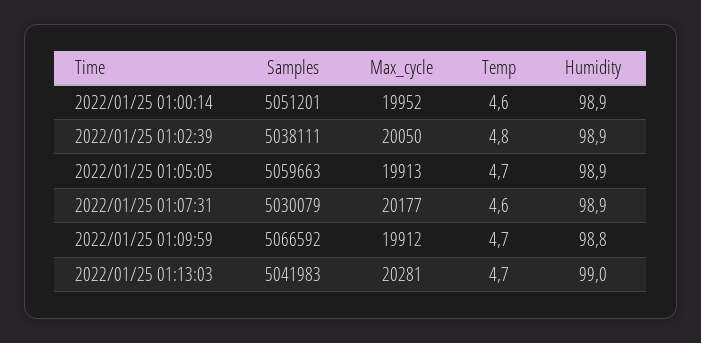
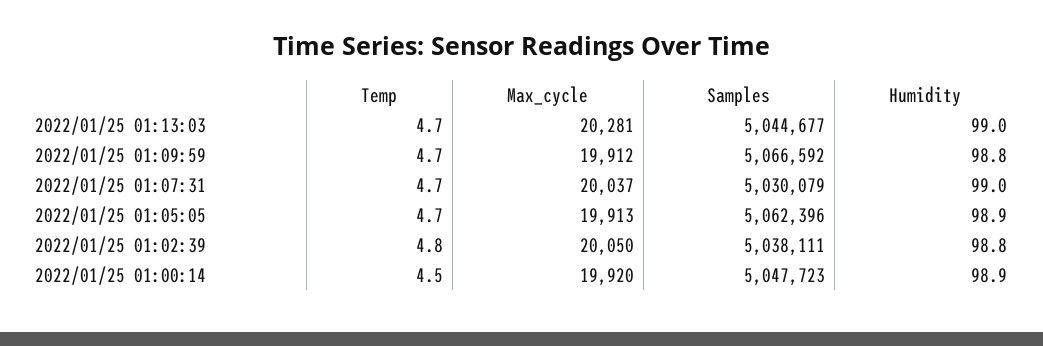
  {
    "Samples": {
-     "2022/01/25 01:00:14": 5051201,
+     "2022/01/25 01:00:14": 5047723,
      "2022/01/25 01:02:39": 5038111,
-     "2022/01/25 01:05:05": 5059663,
+     "2022/01/25 01:05:05": 5062396,
      "2022/01/25 01:07:31": 5030079,
      "2022/01/25 01:09:59": 5066592,
-     "2022/01/25 01:13:03": 5041983
+     "2022/01/25 01:13:03": 5044677
    },
    "Max_cycle": {
-     "2022/01/25 01:00:14": 19952,
+     "2022/01/25 01:00:14": 19920,
      "2022/01/25 01:02:39": 20050,
      "2022/01/25 01:05:05": 19913,
-     "2022/01/25 01:07:31": 20177,
+     "2022/01/25 01:07:31": 20037,
      "2022/01/25 01:09:59": 19912,
      "2022/01/25 01:13:03": 20281
    },
    "Temp": {
-     "2022/01/25 01:00:14": 4.6,
+     "2022/01/25 01:00:14": 4.5,
      "2022/01/25 01:02:39": 4.8,
      "2022/01/25 01:05:05": 4.7,
-     "2022/01/25 01:07:31": 4.6,
+     "2022/01/25 01:07:31": 4.7,
      "2022/01/25 01:09:59": 4.7,
      "2022/01/25 01:13:03": 4.7
    },
    "Humidity": {
      "2022/01/25 01:00:14": 98.9,
-     "2022/01/25 01:02:39": 98.9,
+     "2022/01/25 01:02:39": 98.8,
      "2022/01/25 01:05:05": 98.9,
-     "2022/01/25 01:07:31": 98.9,
+     "2022/01/25 01:07:31": 99,
      "2022/01/25 01:09:59": 98.8,
      "2022/01/25 01:13:03": 99
    }
  }

